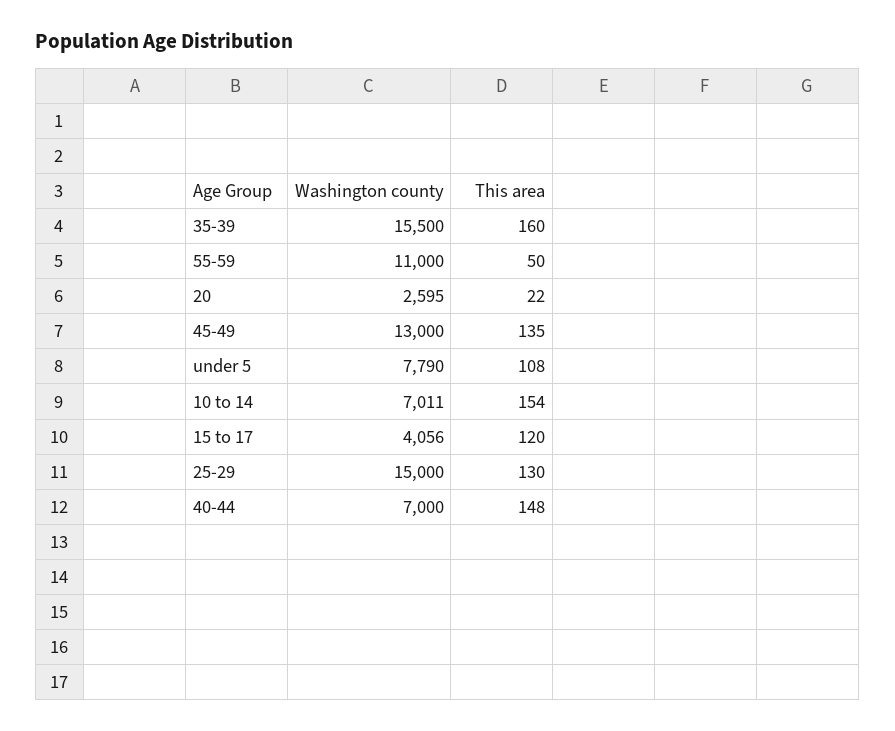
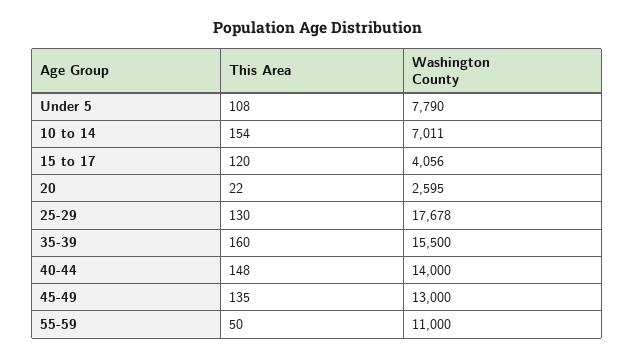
  {
    "Washington county": {
      "35-39": 15500,
      "55-59": 11000,
      "20": 2595,
      "45-49": 13000,
      "under 5": 7790,
      "10 to 14": 7011,
      "15 to 17": 4056,
-     "25-29": 15000,
+     "25-29": 17678,
-     "40-44": 7000
+     "40-44": 14000
    },
    "This area": {
      "35-39": 160,
      "55-59": 50,
      "20": 22,
      "45-49": 135,
      "under 5": 108,
      "10 to 14": 154,
      "15 to 17": 120,
      "25-29": 130,
      "40-44": 148
    }
  }

